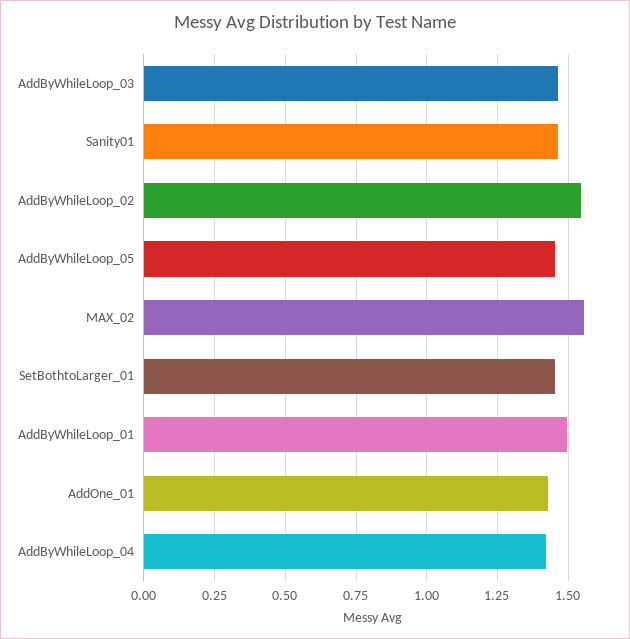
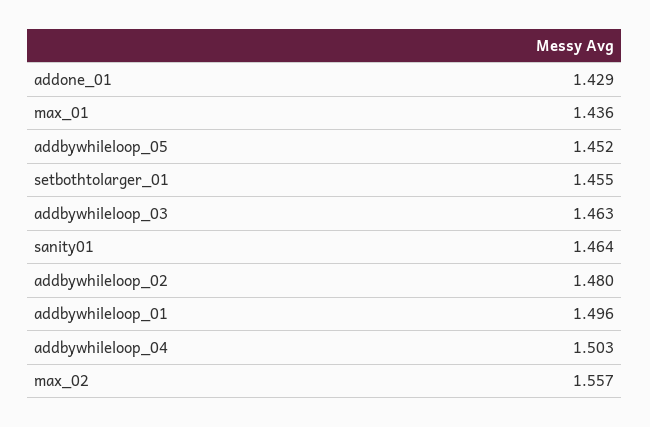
  {
    "AddByWhileLoop_03": 1.463,
    "Sanity01": 1.464,
-   "AddByWhileLoop_02": 1.55,
+   "AddByWhileLoop_02": 1.48,
    "AddByWhileLoop_05": 1.452,
    "MAX_02": 1.557,
    "SetBothtoLarger_01": 1.455,
    "AddByWhileLoop_01": 1.496,
    "AddOne_01": 1.429,
-   "AddByWhileLoop_04": 1.425
+   "AddByWhileLoop_04": 1.503,
+   "max_01": 1.436
  }

